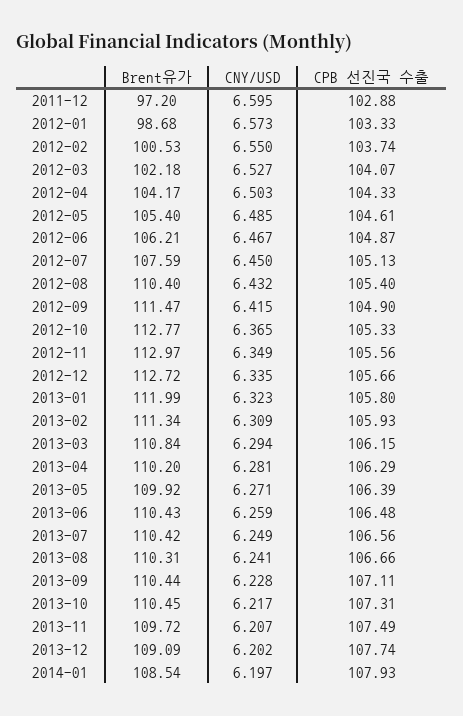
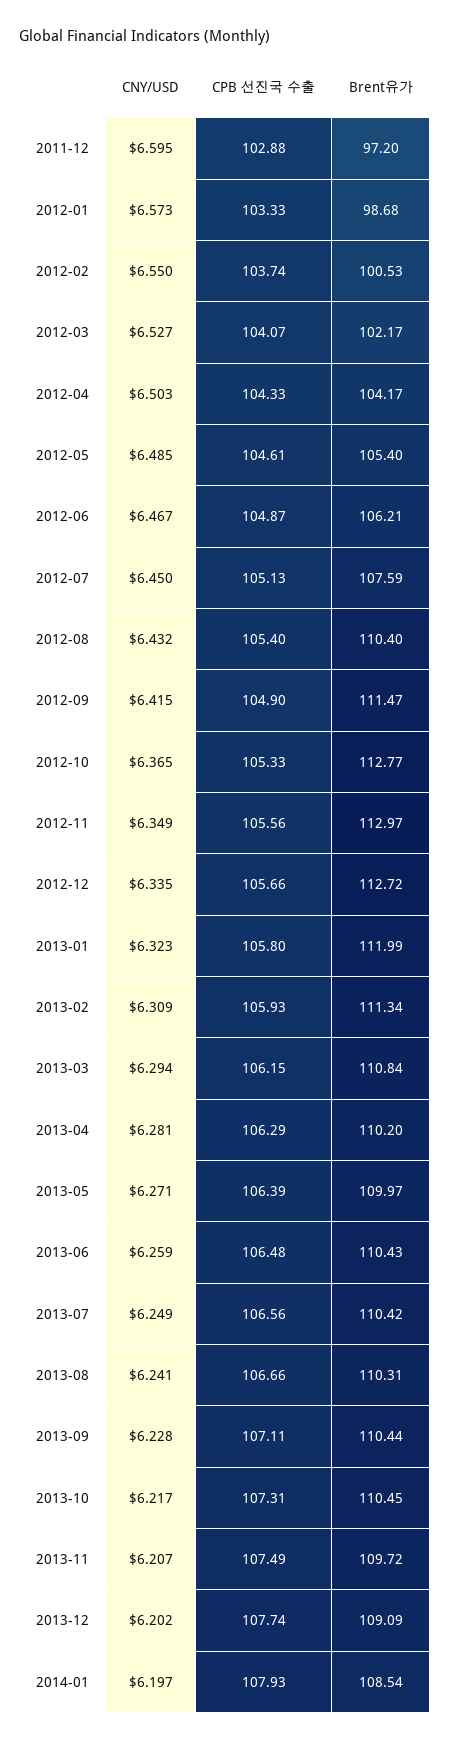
  {
    "Brent유가": {
      "2011-12": 97.2,
      "2012-01": 98.68,
      "2012-02": 100.53,
-     "2012-03": 102.18,
+     "2012-03": 102.17,
      "2012-04": 104.17,
      "2012-05": 105.4,
      "2012-06": 106.21,
      "2012-07": 107.59,
      "2012-08": 110.4,
      "2012-09": 111.47,
      "2012-10": 112.77,
      "2012-11": 112.97,
      "2012-12": 112.72,
      "2013-01": 111.99,
      "2013-02": 111.34,
      "2013-03": 110.84,
      "2013-04": 110.2,
-     "2013-05": 109.92,
+     "2013-05": 109.97,
      "2013-06": 110.43,
      "2013-07": 110.42,
      "2013-08": 110.31,
      "2013-09": 110.44,
      "2013-10": 110.45,
      "2013-11": 109.72,
      "2013-12": 109.09,
      "2014-01": 108.54
    },
    "CNY/USD": {
      "2011-12": 6.595,
      "2012-01": 6.573,
      "2012-02": 6.55,
      "2012-03": 6.527,
      "2012-04": 6.503,
      "2012-05": 6.485,
      "2012-06": 6.467,
      "2012-07": 6.45,
      "2012-08": 6.432,
      "2012-09": 6.415,
      "2012-10": 6.365,
      "2012-11": 6.349,
      "2012-12": 6.335,
      "2013-01": 6.323,
      "2013-02": 6.309,
      "2013-03": 6.294,
      "2013-04": 6.281,
      "2013-05": 6.271,
      "2013-06": 6.259,
      "2013-07": 6.249,
      "2013-08": 6.241,
      "2013-09": 6.228,
      "2013-10": 6.217,
      "2013-11": 6.207,
      "2013-12": 6.202,
      "2014-01": 6.197
    },
    "CPB 선진국 수출": {
      "2011-12": 102.88,
      "2012-01": 103.33,
      "2012-02": 103.74,
      "2012-03": 104.07,
      "2012-04": 104.33,
      "2012-05": 104.61,
      "2012-06": 104.87,
      "2012-07": 105.13,
      "2012-08": 105.4,
      "2012-09": 104.9,
      "2012-10": 105.33,
      "2012-11": 105.56,
      "2012-12": 105.66,
      "2013-01": 105.8,
      "2013-02": 105.93,
      "2013-03": 106.15,
      "2013-04": 106.29,
      "2013-05": 106.39,
      "2013-06": 106.48,
      "2013-07": 106.56,
      "2013-08": 106.66,
      "2013-09": 107.11,
      "2013-10": 107.31,
      "2013-11": 107.49,
      "2013-12": 107.74,
      "2014-01": 107.93
    }
  }

